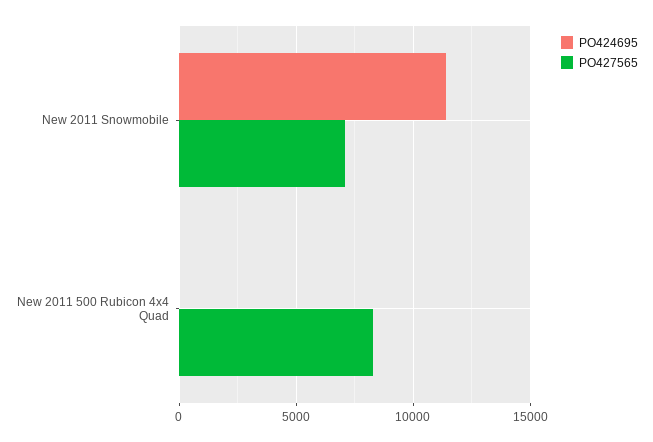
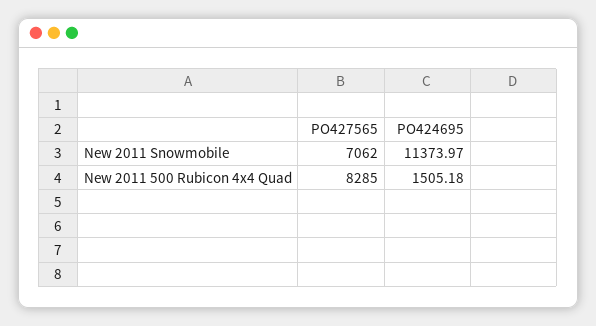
  {
    "PO424695": {
      "New 2011 Snowmobile": 11373.97,
-     "New 2011 500 Rubicon 4x4 Quad": 0
+     "New 2011 500 Rubicon 4x4 Quad": 1505.18
    },
    "PO427565": {
      "New 2011 Snowmobile": 7062,
      "New 2011 500 Rubicon 4x4 Quad": 8285
    }
  }

